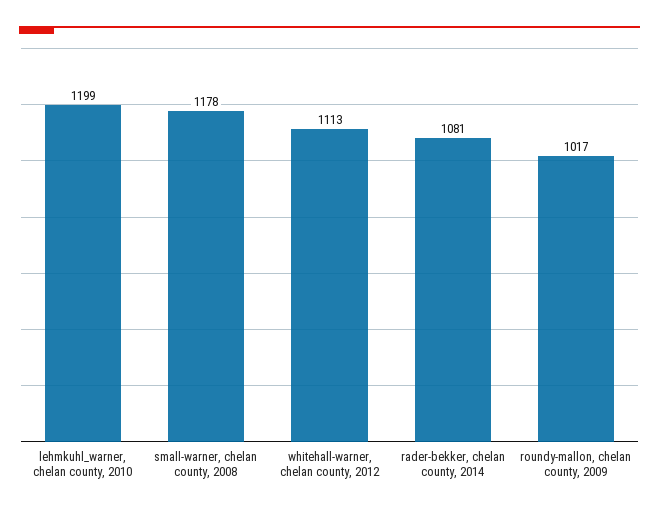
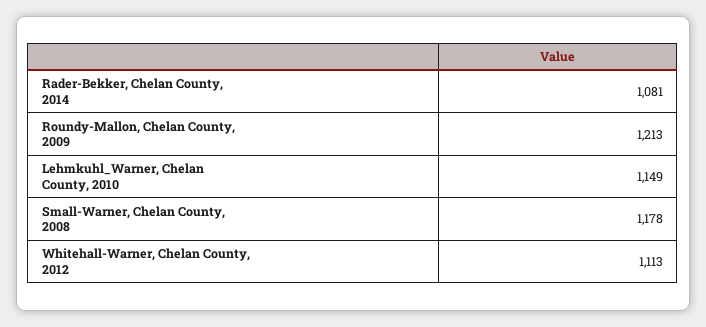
  {
-   "lehmkuhl_warner, chelan county, 2010": 1199,
+   "lehmkuhl_warner, chelan county, 2010": 1149,
    "small-warner, chelan county, 2008": 1178,
    "whitehall-warner, chelan county, 2012": 1113,
    "rader-bekker, chelan county, 2014": 1081,
-   "roundy-mallon, chelan county, 2009": 1017
+   "roundy-mallon, chelan county, 2009": 1213
  }

